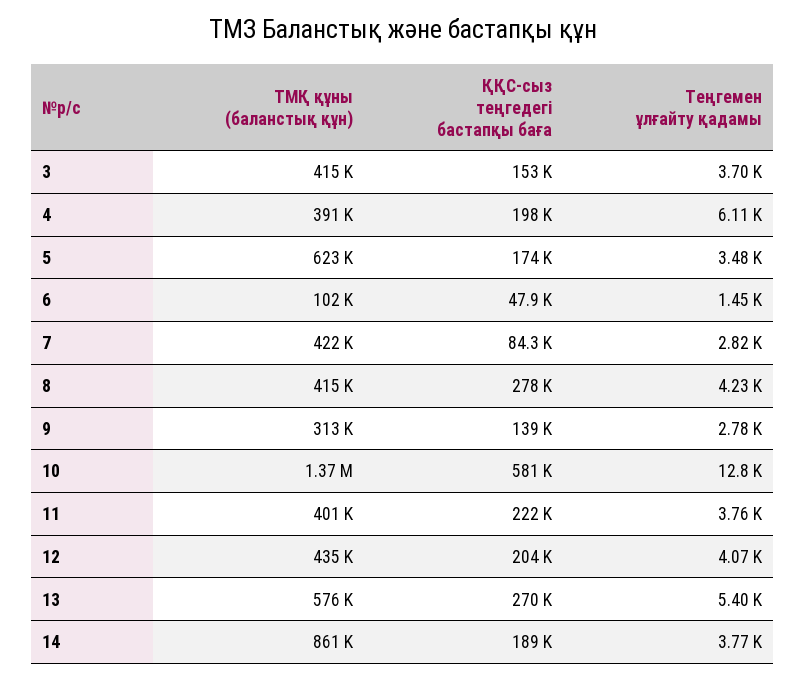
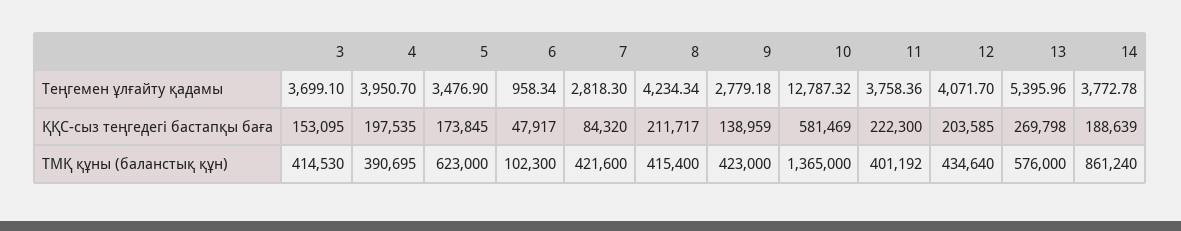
  {
    "ТМҚ құны (баланстық құн)": {
      "3": 414530,
      "4": 390695,
      "5": 623000,
      "6": 102300,
      "7": 421600,
      "8": 415400,
-     "9": 313000,
+     "9": 423000,
      "10": 1365000,
      "11": 401192,
      "12": 434640,
      "13": 576000,
      "14": 861240
    },
    "ҚҚС-сыз теңгедегі бастапқы баға": {
      "3": 153095,
      "4": 197535,
      "5": 173845,
      "6": 47917,
      "7": 84320,
-     "8": 278000,
+     "8": 211717,
      "9": 138959,
      "10": 581469,
      "11": 222300,
      "12": 203585,
      "13": 269798,
      "14": 188639
    },
    "Теңгемен ұлғайту қадамы": {
      "3": 3699.1,
-     "4": 6110,
+     "4": 3950.7,
      "5": 3476.9,
-     "6": 1450,
+     "6": 958.34,
      "7": 2818.3,
      "8": 4234.34,
      "9": 2779.18,
      "10": 12787.32,
      "11": 3758.36,
      "12": 4071.7,
      "13": 5395.96,
      "14": 3772.78
    }
  }

